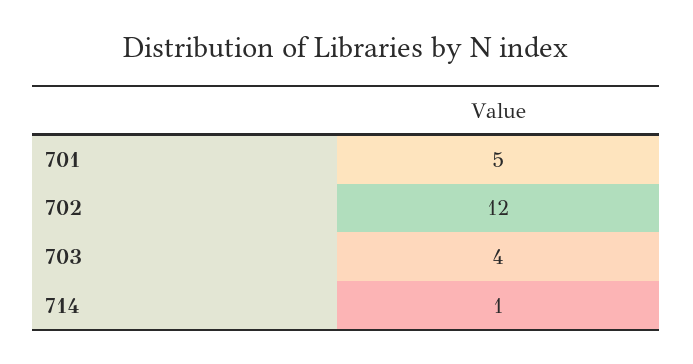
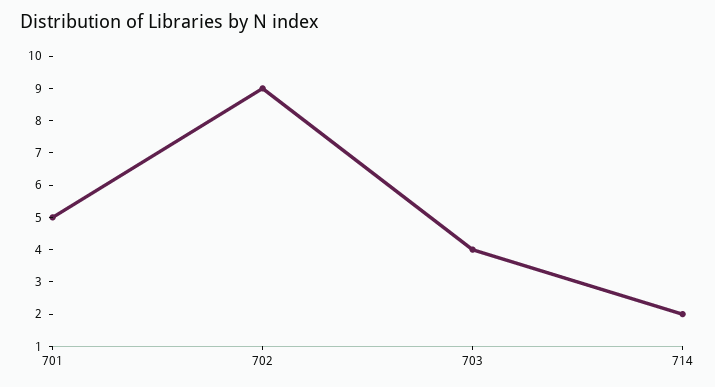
  {
    "701": 5,
-   "702": 12,
+   "702": 9,
    "703": 4,
-   "714": 1
+   "714": 2
  }

